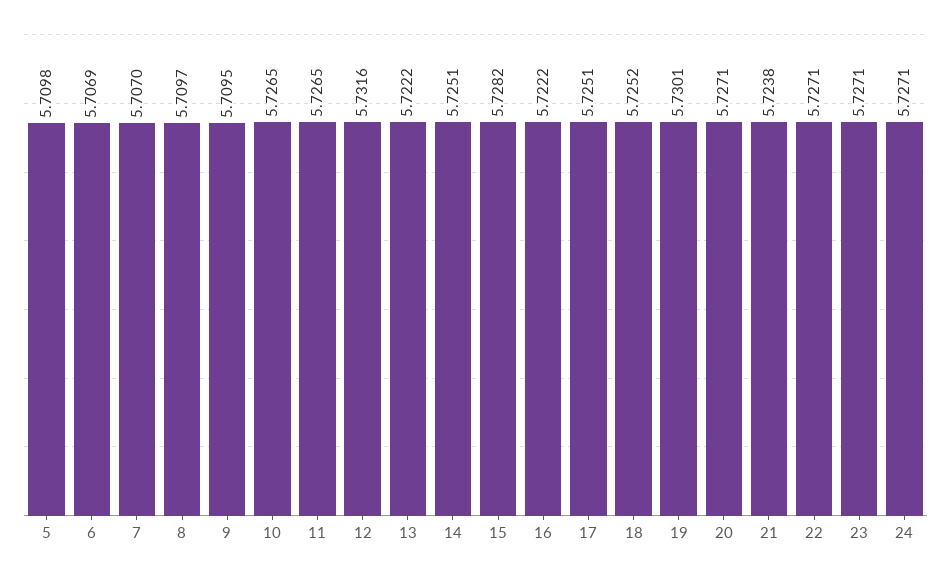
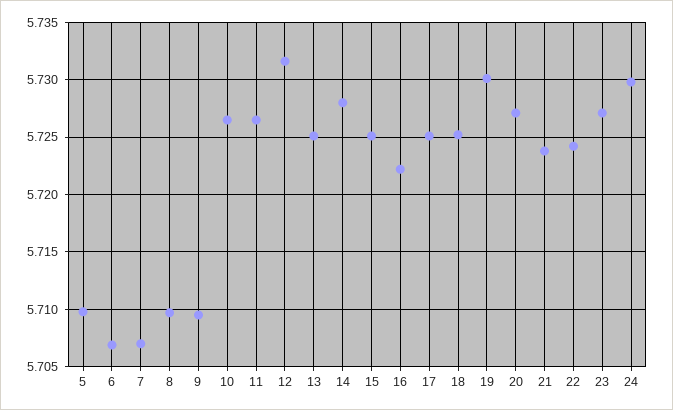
  {
    "5": 5.7098,
    "6": 5.7069,
    "7": 5.707,
    "8": 5.7097,
    "9": 5.7095,
    "10": 5.7265,
    "11": 5.7265,
    "12": 5.7316,
-   "13": 5.7222,
+   "13": 5.725,
-   "14": 5.7251,
+   "14": 5.728,
-   "15": 5.7282,
+   "15": 5.725,
    "16": 5.7222,
    "17": 5.7251,
    "18": 5.7252,
    "19": 5.7301,
    "20": 5.7271,
    "21": 5.7238,
-   "22": 5.7271,
+   "22": 5.724,
    "23": 5.7271,
-   "24": 5.7271
+   "24": 5.73
  }

